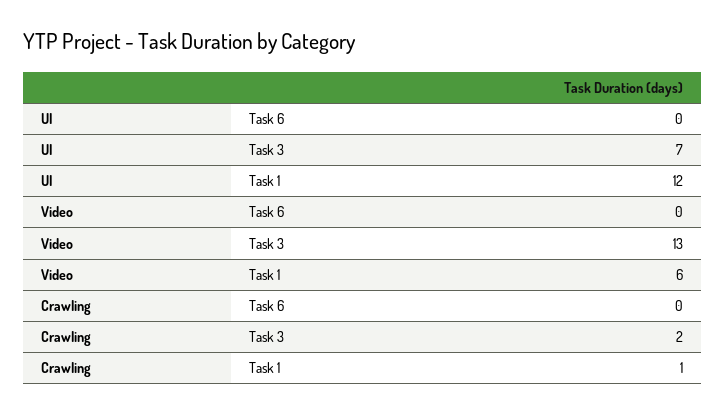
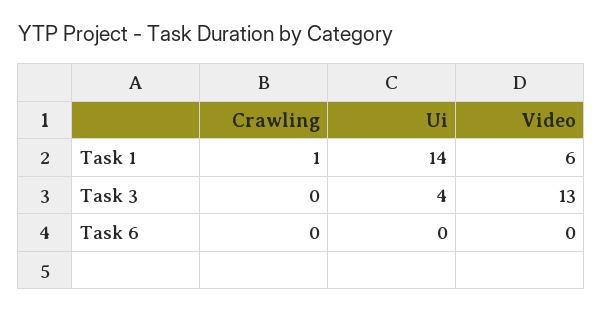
  {
    "UI": {
      "Task 6": 0,
-     "Task 3": 7,
+     "Task 3": 4,
-     "Task 1": 12
+     "Task 1": 14
    },
    "Video": {
      "Task 6": 0,
      "Task 3": 13,
      "Task 1": 6
    },
    "Crawling": {
      "Task 6": 0,
-     "Task 3": 2,
+     "Task 3": 0,
      "Task 1": 1
    }
  }

